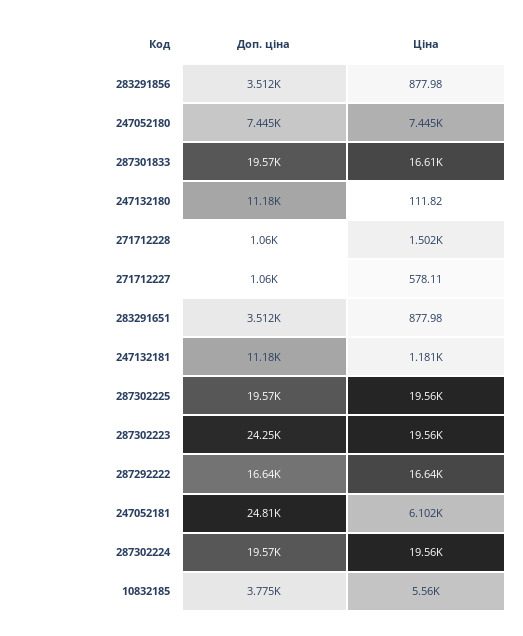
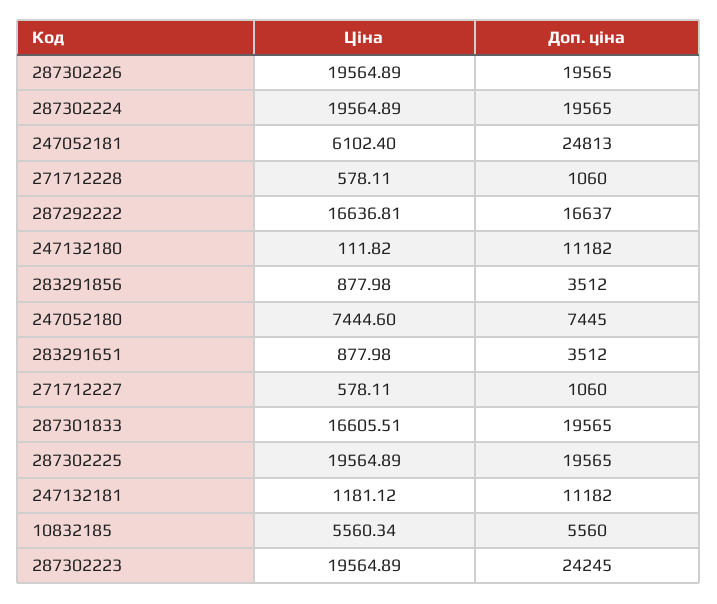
  {
    "Доп. ціна": {
      "283291856": 3512,
      "247052180": 7445,
      "287301833": 19565,
      "247132180": 11182,
      "271712228": 1060,
      "271712227": 1060,
      "283291651": 3512,
      "247132181": 11182,
      "287302225": 19565,
      "287302223": 24245,
      "287292222": 16637,
      "247052181": 24813,
      "287302224": 19565,
-     "10832185": 3775
+     "10832185": 5560,
+     "287302226": 19565
    },
    "Ціна": {
      "283291856": 877.98,
      "247052180": 7444.6,
      "287301833": 16605.51,
      "247132180": 111.82,
-     "271712228": 1502,
+     "271712228": 578.11,
      "271712227": 578.11,
      "283291651": 877.98,
      "247132181": 1181.12,
      "287302225": 19564.89,
      "287302223": 19564.89,
      "287292222": 16636.81,
      "247052181": 6102.4,
      "287302224": 19564.89,
-     "10832185": 5560.34
+     "10832185": 5560.34,
+     "287302226": 19564.89
    }
  }

